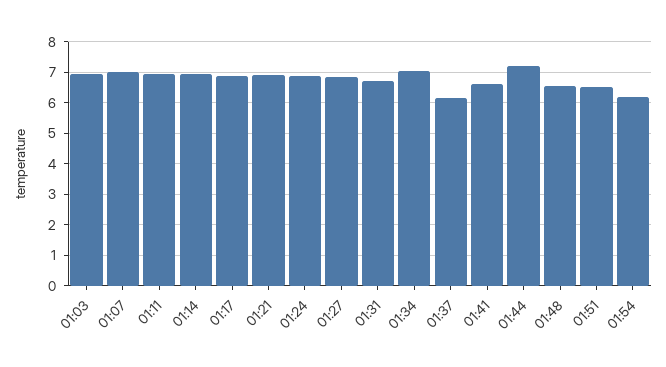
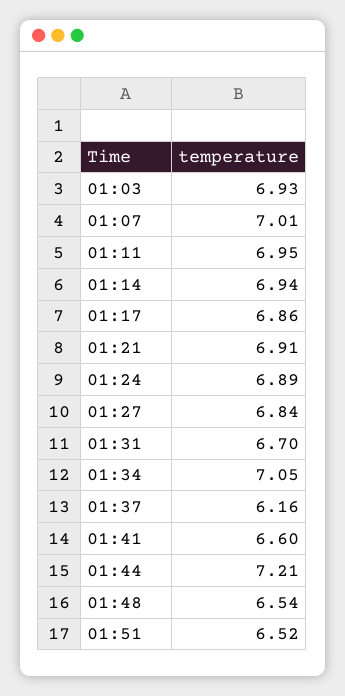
  {
    "01:03": 6.93,
    "01:07": 7.01,
    "01:11": 6.95,
    "01:14": 6.94,
    "01:17": 6.86,
    "01:21": 6.91,
    "01:24": 6.89,
    "01:27": 6.84,
    "01:31": 6.7,
    "01:34": 7.05,
    "01:37": 6.16,
    "01:41": 6.6,
    "01:44": 7.21,
    "01:48": 6.54,
-   "01:51": 6.52,
+   "01:51": 6.52
-   "01:54": 6.2
  }

